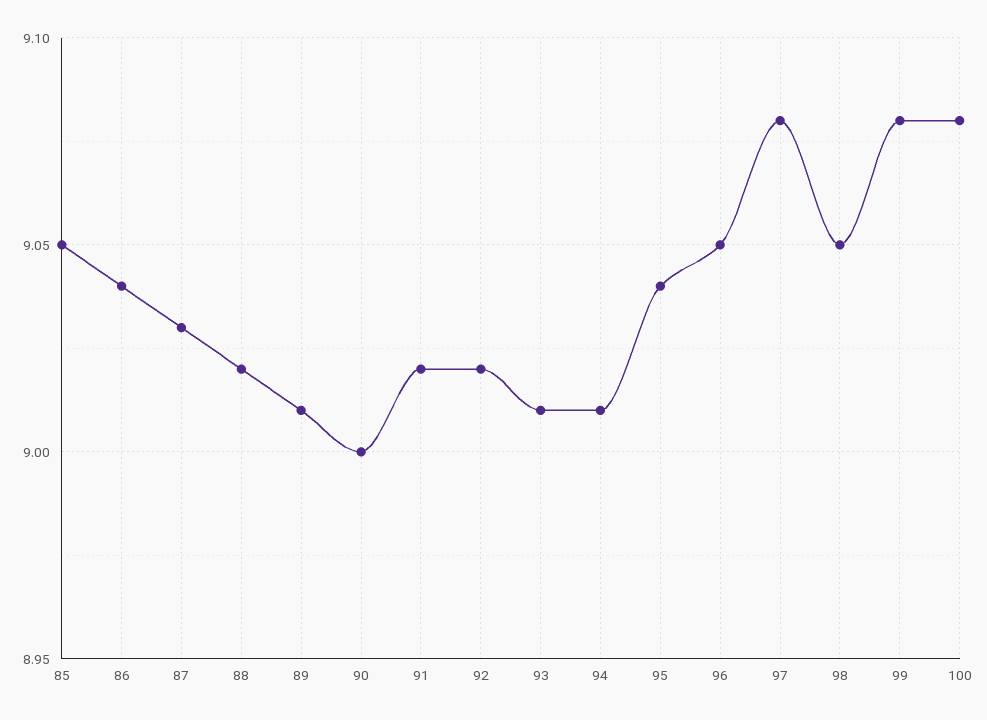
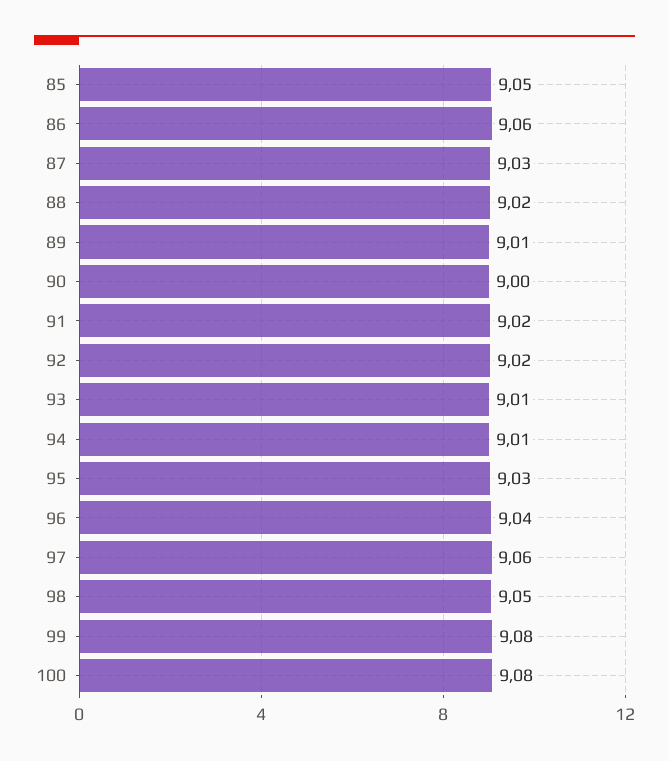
  {
    "85": 9.05,
-   "86": 9.04,
+   "86": 9.06,
    "87": 9.03,
    "88": 9.02,
    "89": 9.01,
    "90": 9,
    "91": 9.02,
    "92": 9.02,
    "93": 9.01,
    "94": 9.01,
-   "95": 9.04,
+   "95": 9.03,
-   "96": 9.05,
+   "96": 9.04,
-   "97": 9.08,
+   "97": 9.06,
    "98": 9.05,
    "99": 9.08,
    "100": 9.08
  }

